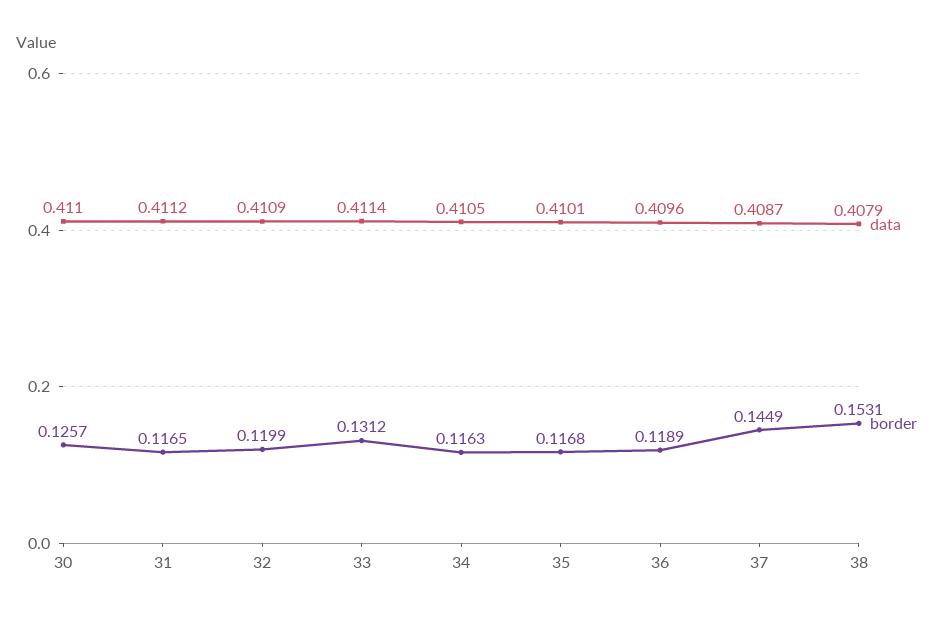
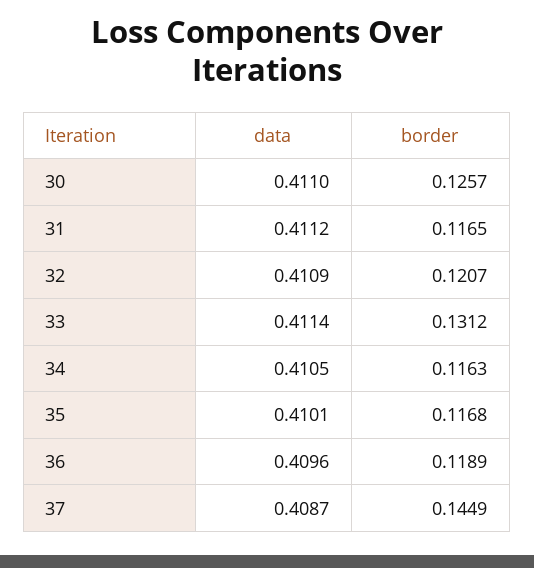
  {
    "data": {
      "30": 0.411,
      "31": 0.4112,
      "32": 0.4109,
      "33": 0.4114,
      "34": 0.4105,
      "35": 0.4101,
      "36": 0.4096,
-     "37": 0.4087,
+     "37": 0.4087
-     "38": 0.4079
    },
    "border": {
      "30": 0.1257,
      "31": 0.1165,
-     "32": 0.1199,
+     "32": 0.1207,
      "33": 0.1312,
      "34": 0.1163,
      "35": 0.1168,
      "36": 0.1189,
-     "37": 0.1449,
+     "37": 0.1449
-     "38": 0.1531
    }
  }

